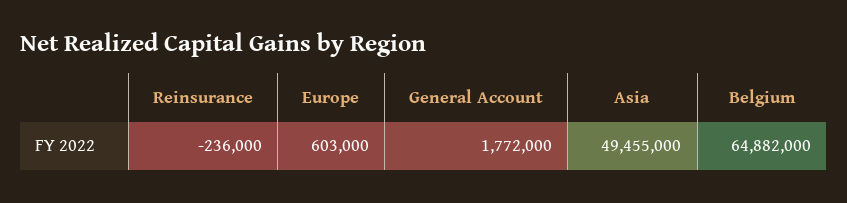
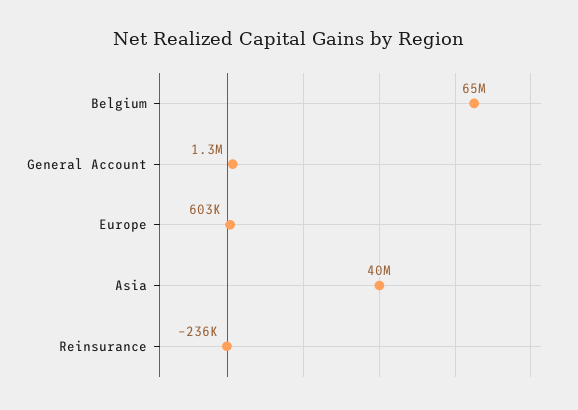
  {
    "Reinsurance": -236000,
    "Europe": 603000,
-   "General Account": 1772000,
+   "General Account": 1300000,
-   "Asia": 49455000,
+   "Asia": 40000000,
    "Belgium": 64882000
  }

